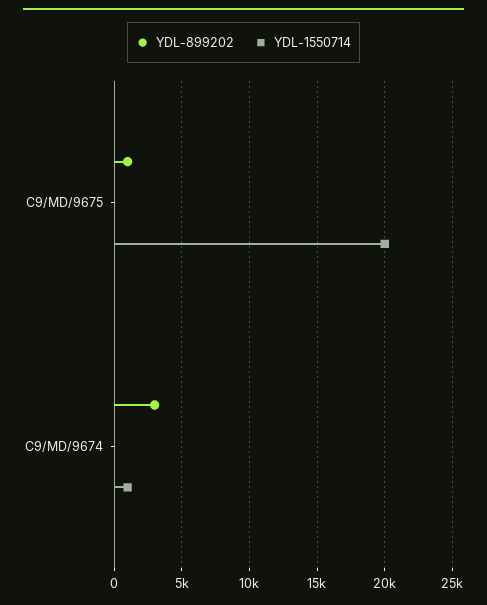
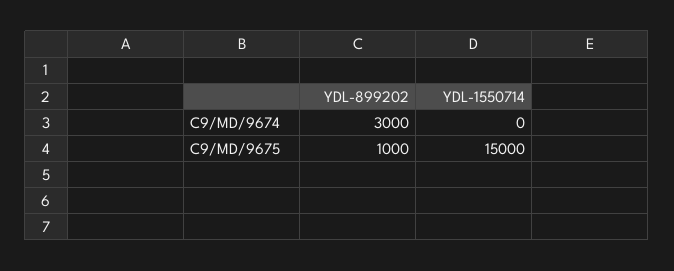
  {
    "YDL-899202": {
      "C9/MD/9675": 1000,
      "C9/MD/9674": 3000
    },
    "YDL-1550714": {
-     "C9/MD/9675": 20000,
+     "C9/MD/9675": 15000,
-     "C9/MD/9674": 1000
+     "C9/MD/9674": 0
    }
  }

